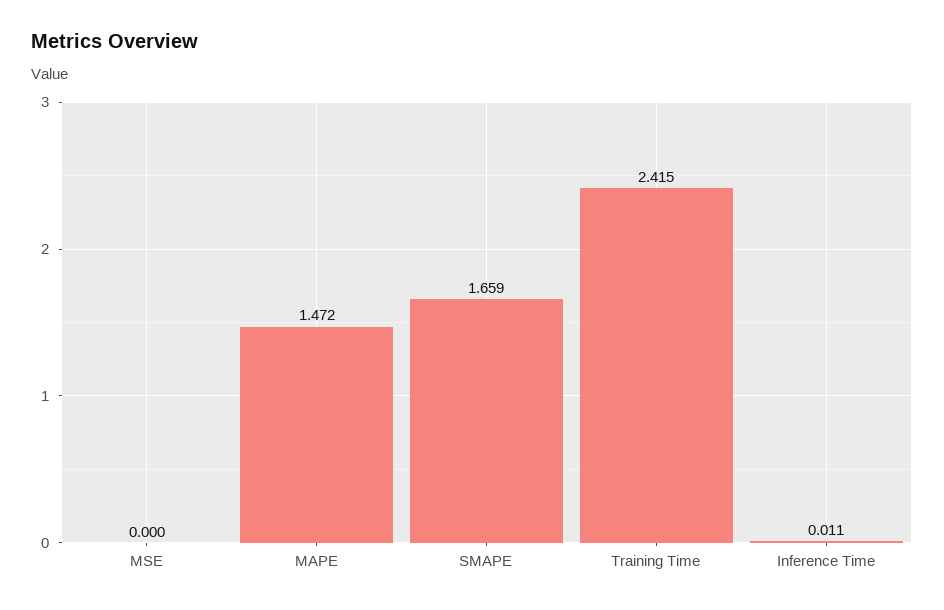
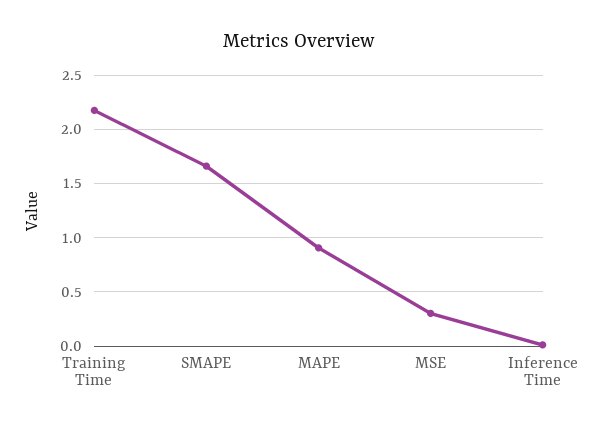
  {
-   "MSE": 0,
+   "MSE": 0.3,
-   "MAPE": 1.472,
+   "MAPE": 0.9,
    "SMAPE": 1.659,
-   "Training Time": 2.415,
+   "Training Time": 2.2,
    "Inference Time": 0.011
  }

